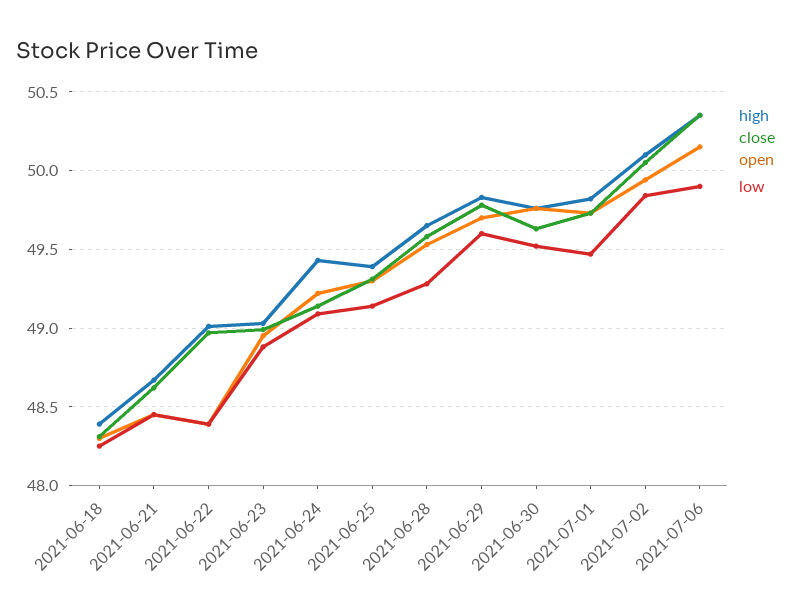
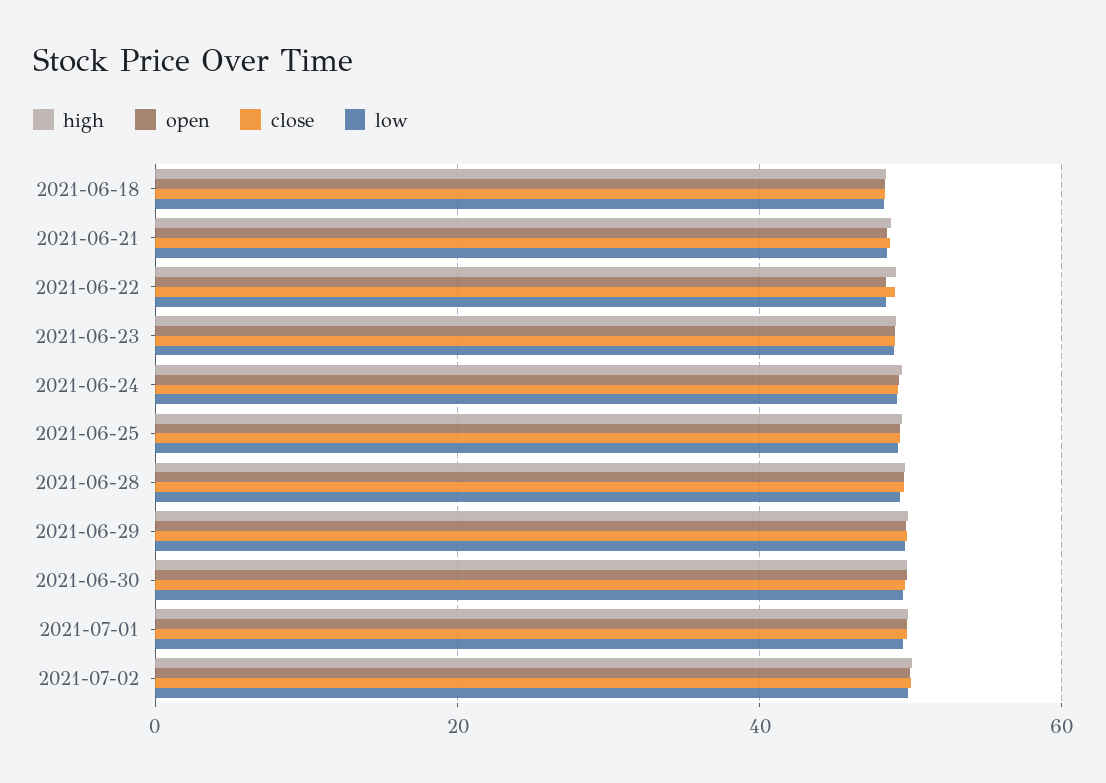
  {
    "high": {
      "2021-06-18": 48.4,
      "2021-06-21": 48.65,
      "2021-06-22": 49,
      "2021-06-23": 49.05,
      "2021-06-24": 49.45,
      "2021-06-25": 49.4,
      "2021-06-28": 49.65,
      "2021-06-29": 49.85,
      "2021-06-30": 49.75,
      "2021-07-01": 49.8,
-     "2021-07-02": 50.1,
+     "2021-07-02": 50.1
-     "2021-07-06": 50.35
    },
    "close": {
      "2021-06-18": 48.3,
      "2021-06-21": 48.6,
      "2021-06-22": 48.95,
      "2021-06-23": 49,
      "2021-06-24": 49.15,
      "2021-06-25": 49.3,
      "2021-06-28": 49.6,
      "2021-06-29": 49.8,
      "2021-06-30": 49.65,
      "2021-07-01": 49.75,
-     "2021-07-02": 50.05,
+     "2021-07-02": 50.05
-     "2021-07-06": 50.35
    },
    "open": {
      "2021-06-18": 48.3,
      "2021-06-21": 48.45,
      "2021-06-22": 48.4,
      "2021-06-23": 48.95,
      "2021-06-24": 49.2,
      "2021-06-25": 49.3,
      "2021-06-28": 49.55,
      "2021-06-29": 49.7,
      "2021-06-30": 49.75,
      "2021-07-01": 49.75,
-     "2021-07-02": 49.95,
+     "2021-07-02": 49.95
-     "2021-07-06": 50.15
    },
    "low": {
      "2021-06-18": 48.25,
      "2021-06-21": 48.45,
      "2021-06-22": 48.4,
      "2021-06-23": 48.9,
      "2021-06-24": 49.1,
      "2021-06-25": 49.15,
      "2021-06-28": 49.3,
      "2021-06-29": 49.6,
      "2021-06-30": 49.5,
      "2021-07-01": 49.45,
-     "2021-07-02": 49.85,
+     "2021-07-02": 49.85
-     "2021-07-06": 49.9
    }
  }

